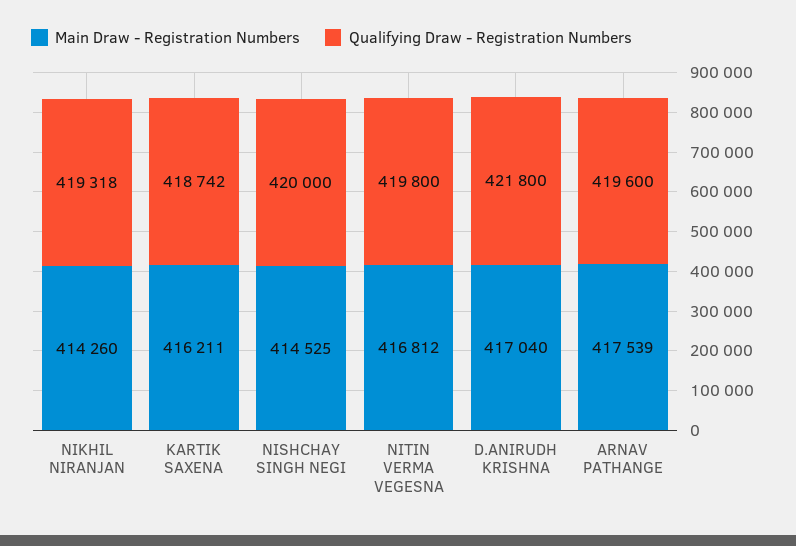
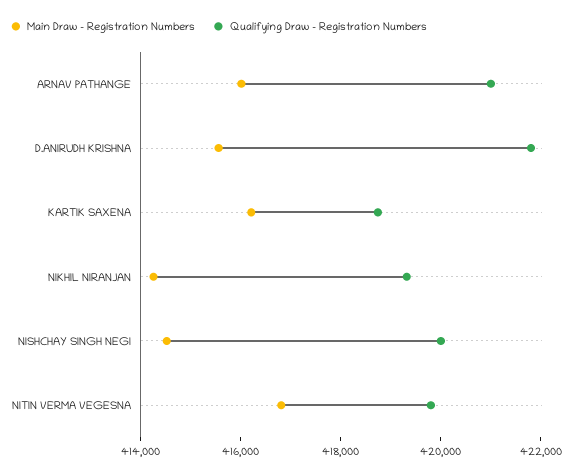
  {
    "Main Draw - Registration Numbers": {
      "NIKHIL NIRANJAN": 414260,
      "KARTIK SAXENA": 416211,
      "NISHCHAY SINGH NEGI": 414525,
      "NITIN VERMA VEGESNA": 416812,
-     "D.ANIRUDH KRISHNA": 417040,
+     "D.ANIRUDH KRISHNA": 415500,
-     "ARNAV PATHANGE": 417539
+     "ARNAV PATHANGE": 416000
    },
    "Qualifying Draw - Registration Numbers": {
      "NIKHIL NIRANJAN": 419318,
      "KARTIK SAXENA": 418742,
      "NISHCHAY SINGH NEGI": 420000,
      "NITIN VERMA VEGESNA": 419800,
      "D.ANIRUDH KRISHNA": 421800,
-     "ARNAV PATHANGE": 419600
+     "ARNAV PATHANGE": 421000
    }
  }

